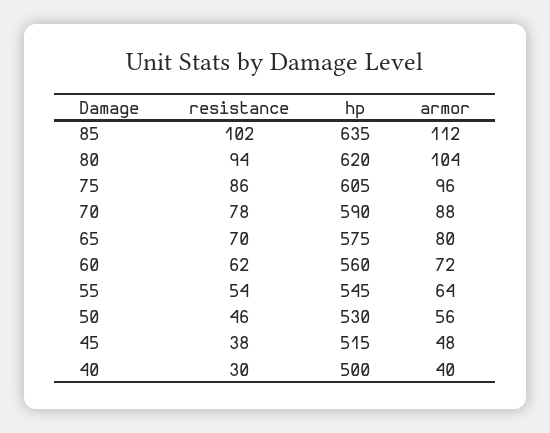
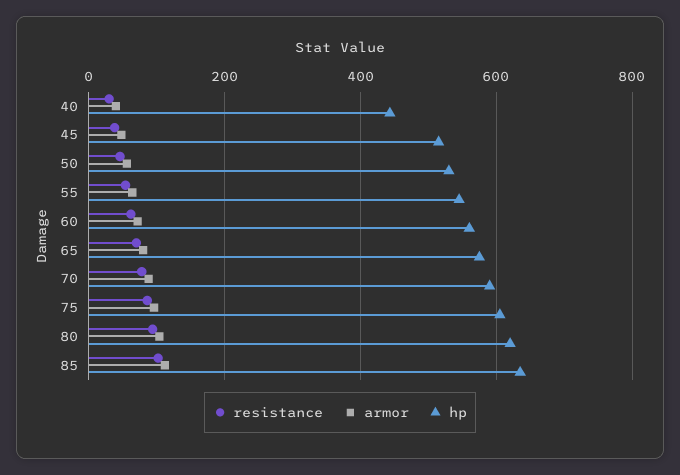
  {
    "resistance": {
      "85": 102,
      "80": 94,
      "75": 86,
      "70": 78,
      "65": 70,
      "60": 62,
      "55": 54,
      "50": 46,
      "45": 38,
      "40": 30
    },
    "hp": {
      "85": 635,
      "80": 620,
      "75": 605,
      "70": 590,
      "65": 575,
      "60": 560,
      "55": 545,
      "50": 530,
      "45": 515,
-     "40": 500
+     "40": 440
    },
    "armor": {
      "85": 112,
      "80": 104,
      "75": 96,
      "70": 88,
      "65": 80,
      "60": 72,
      "55": 64,
      "50": 56,
      "45": 48,
      "40": 40
    }
  }

